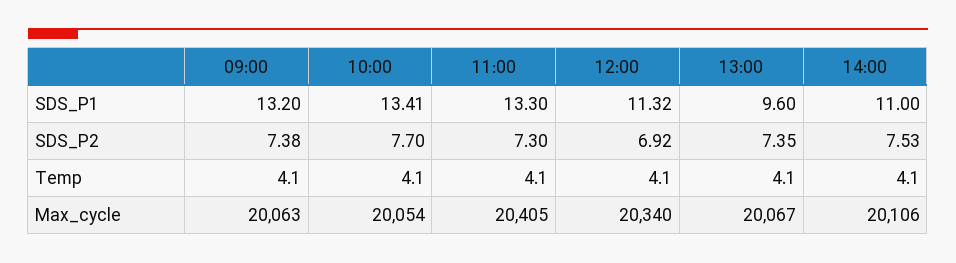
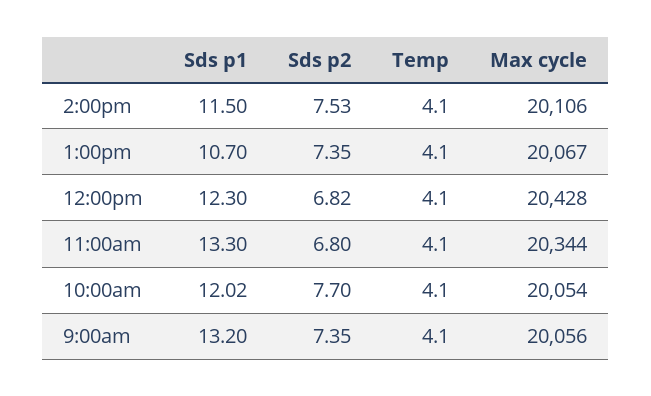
  {
    "09:00": {
      "SDS_P1": 13.2,
-     "SDS_P2": 7.38,
+     "SDS_P2": 7.35,
      "Temp": 4.1,
-     "Max_cycle": 20063
+     "Max_cycle": 20056
    },
    "10:00": {
-     "SDS_P1": 13.41,
+     "SDS_P1": 12.02,
      "SDS_P2": 7.7,
      "Temp": 4.1,
      "Max_cycle": 20054
    },
    "11:00": {
      "SDS_P1": 13.3,
-     "SDS_P2": 7.3,
+     "SDS_P2": 6.8,
      "Temp": 4.1,
-     "Max_cycle": 20405
+     "Max_cycle": 20344
    },
    "12:00": {
-     "SDS_P1": 11.32,
+     "SDS_P1": 12.3,
-     "SDS_P2": 6.92,
+     "SDS_P2": 6.82,
      "Temp": 4.1,
-     "Max_cycle": 20340
+     "Max_cycle": 20428
    },
    "13:00": {
-     "SDS_P1": 9.6,
+     "SDS_P1": 10.7,
      "SDS_P2": 7.35,
      "Temp": 4.1,
      "Max_cycle": 20067
    },
    "14:00": {
-     "SDS_P1": 11,
+     "SDS_P1": 11.5,
      "SDS_P2": 7.53,
      "Temp": 4.1,
      "Max_cycle": 20106
    }
  }

